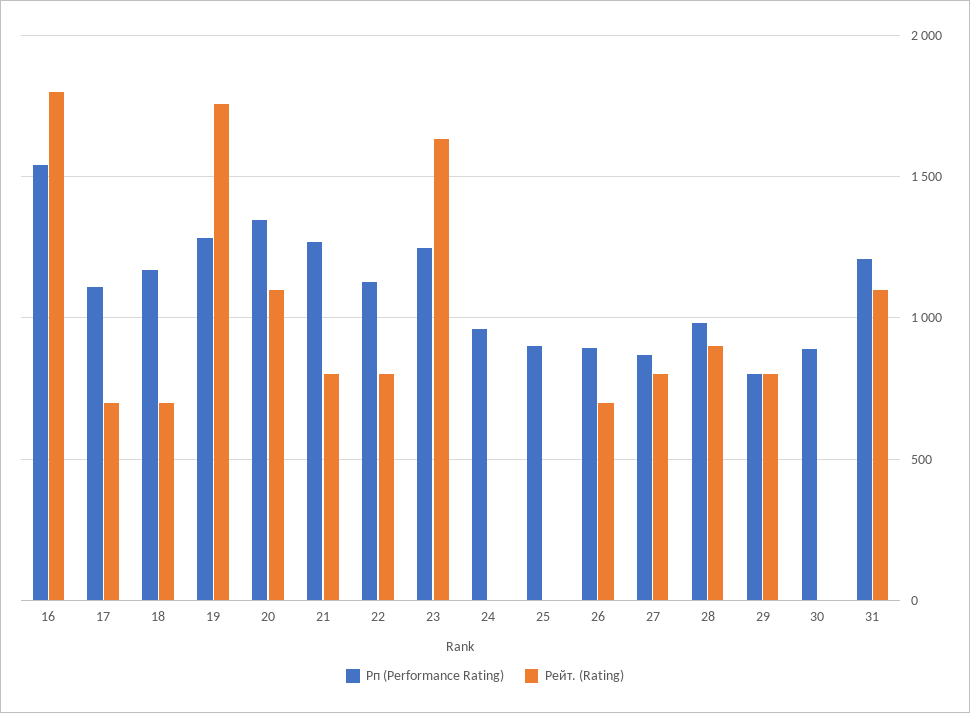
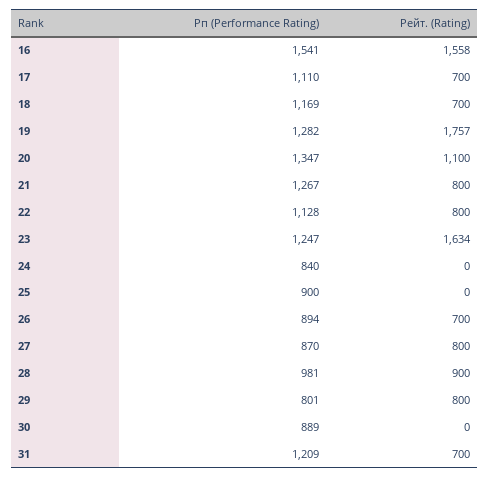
  {
    "Рп (Performance Rating)": {
      "16": 1541,
      "17": 1110,
      "18": 1169,
      "19": 1282,
      "20": 1347,
      "21": 1267,
      "22": 1128,
      "23": 1247,
-     "24": 950,
+     "24": 840,
      "25": 900,
      "26": 894,
      "27": 870,
      "28": 981,
      "29": 801,
      "30": 889,
      "31": 1209
    },
    "Рейт. (Rating)": {
-     "16": 1800,
+     "16": 1558,
      "17": 700,
      "18": 700,
      "19": 1757,
      "20": 1100,
      "21": 800,
      "22": 800,
      "23": 1634,
      "24": 0,
      "25": 0,
      "26": 700,
      "27": 800,
      "28": 900,
      "29": 800,
      "30": 0,
-     "31": 1100
+     "31": 700
    }
  }

